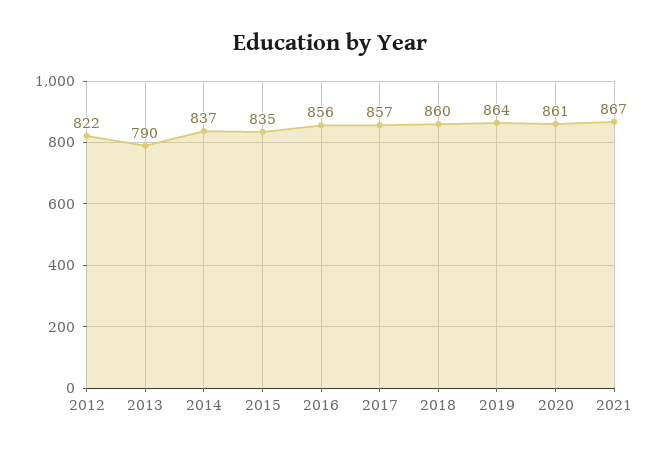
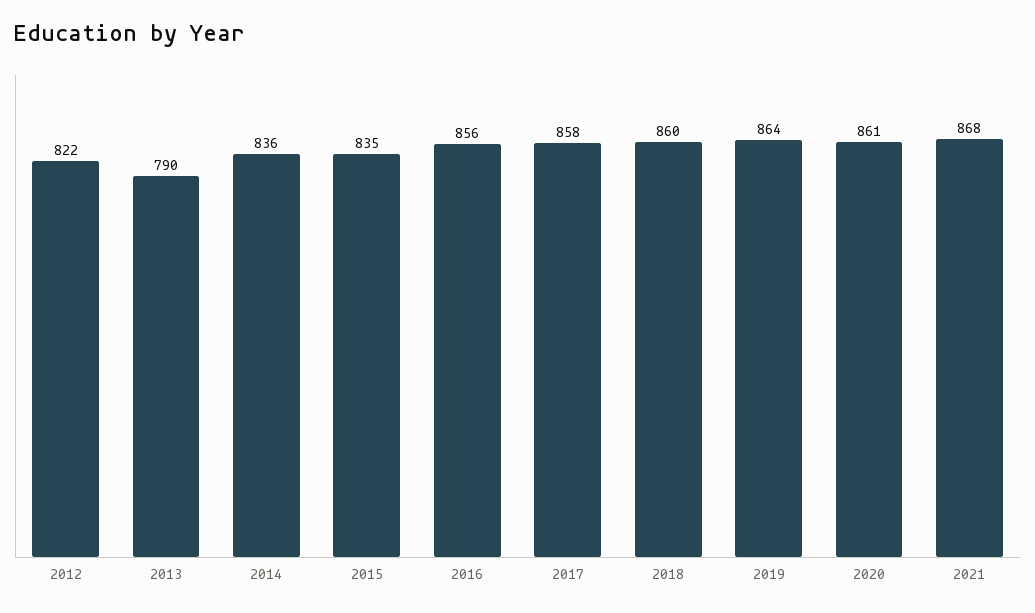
  {
    "2012": 822,
    "2013": 790,
-   "2014": 837,
+   "2014": 836,
    "2015": 835,
    "2016": 856,
-   "2017": 857,
+   "2017": 858,
    "2018": 860,
    "2019": 864,
    "2020": 861,
-   "2021": 867
+   "2021": 868
  }

